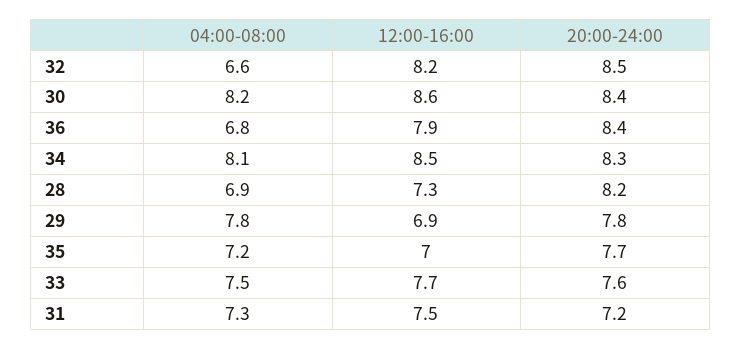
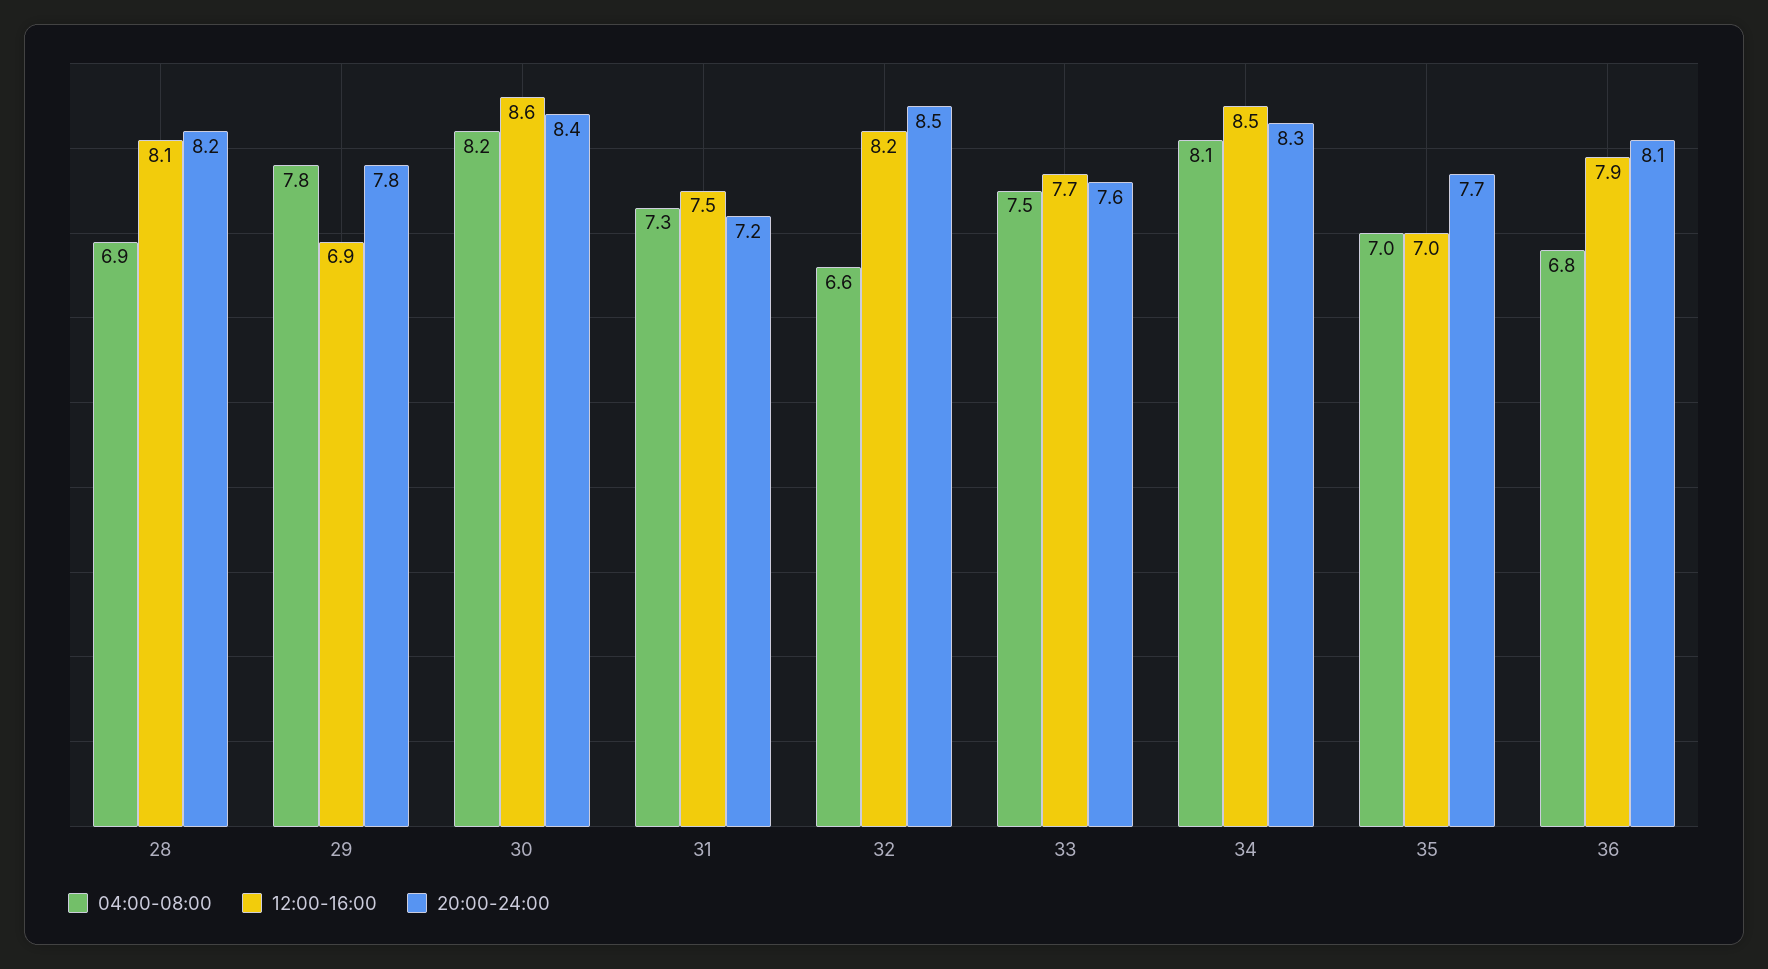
  {
    "04:00-08:00": {
      "32": 6.6,
      "30": 8.2,
      "36": 6.8,
      "34": 8.1,
      "28": 6.9,
      "29": 7.8,
-     "35": 7.2,
+     "35": 7,
      "33": 7.5,
      "31": 7.3
    },
    "12:00-16:00": {
      "32": 8.2,
      "30": 8.6,
      "36": 7.9,
      "34": 8.5,
-     "28": 7.3,
+     "28": 8.1,
      "29": 6.9,
      "35": 7,
      "33": 7.7,
      "31": 7.5
    },
    "20:00-24:00": {
      "32": 8.5,
      "30": 8.4,
-     "36": 8.4,
+     "36": 8.1,
      "34": 8.3,
      "28": 8.2,
      "29": 7.8,
      "35": 7.7,
      "33": 7.6,
      "31": 7.2
    }
  }

